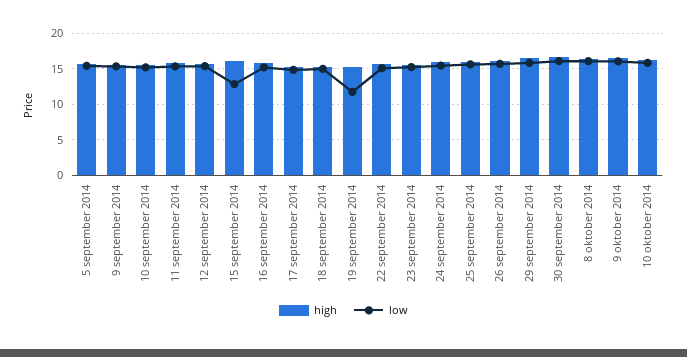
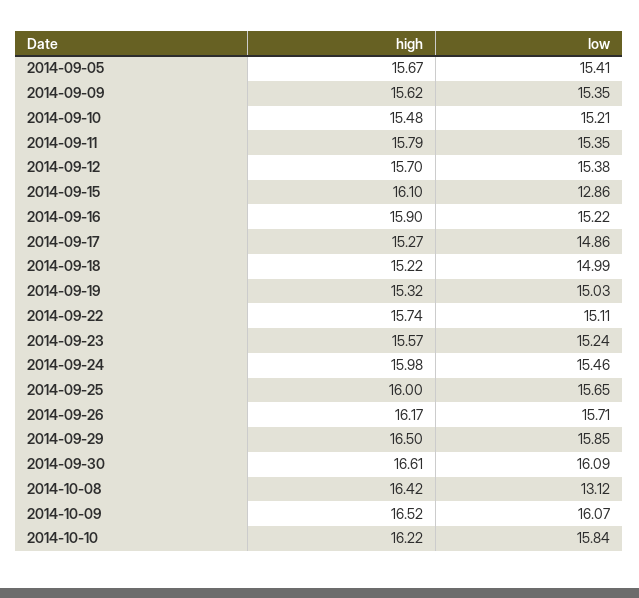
  {
    "high": {
      "5 september 2014": 15.67,
      "9 september 2014": 15.62,
      "10 september 2014": 15.48,
      "11 september 2014": 15.79,
      "12 september 2014": 15.7,
      "15 september 2014": 16.1,
      "16 september 2014": 15.9,
      "17 september 2014": 15.27,
      "18 september 2014": 15.22,
      "19 september 2014": 15.32,
      "22 september 2014": 15.74,
      "23 september 2014": 15.57,
      "24 september 2014": 15.98,
      "25 september 2014": 16,
      "26 september 2014": 16.17,
      "29 september 2014": 16.5,
      "30 september 2014": 16.61,
      "8 oktober 2014": 16.42,
      "9 oktober 2014": 16.52,
      "10 oktober 2014": 16.22
    },
    "low": {
      "5 september 2014": 15.41,
      "9 september 2014": 15.35,
      "10 september 2014": 15.21,
      "11 september 2014": 15.35,
      "12 september 2014": 15.38,
      "15 september 2014": 12.86,
      "16 september 2014": 15.22,
      "17 september 2014": 14.86,
      "18 september 2014": 14.99,
-     "19 september 2014": 12,
+     "19 september 2014": 15.03,
      "22 september 2014": 15.11,
      "23 september 2014": 15.24,
      "24 september 2014": 15.46,
      "25 september 2014": 15.65,
      "26 september 2014": 15.71,
      "29 september 2014": 15.85,
      "30 september 2014": 16.09,
-     "8 oktober 2014": 16,
+     "8 oktober 2014": 13.12,
      "9 oktober 2014": 16.07,
      "10 oktober 2014": 15.84
    }
  }

